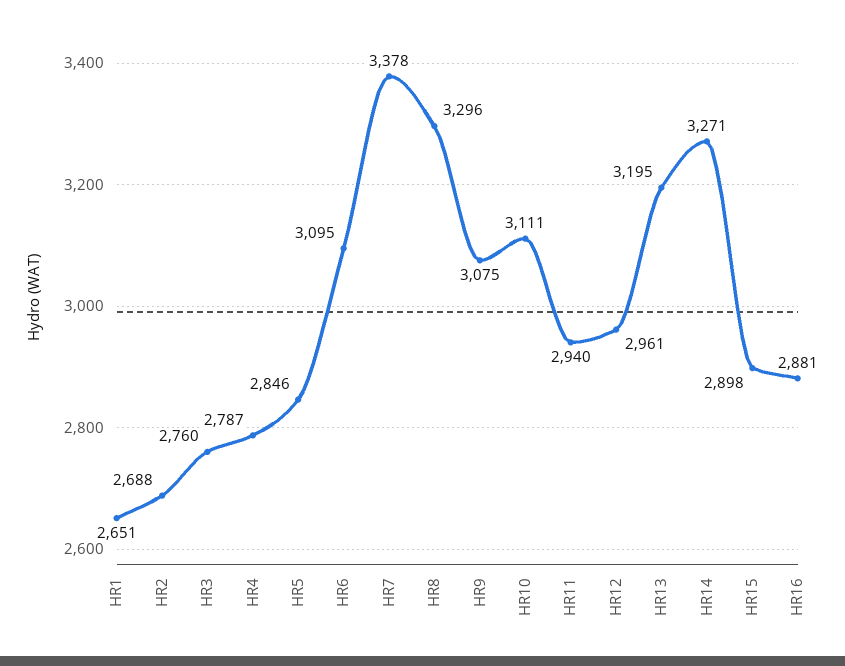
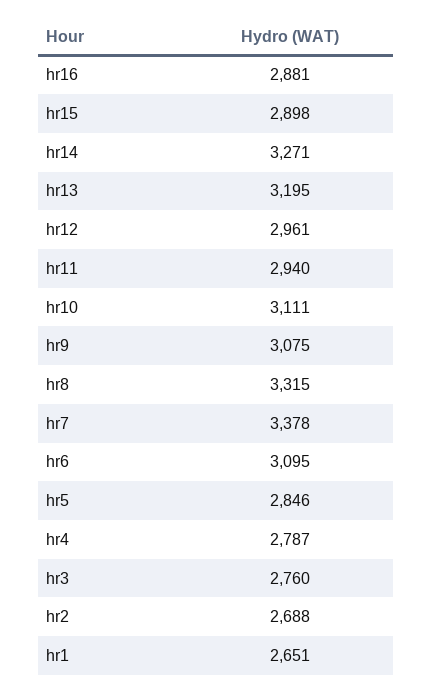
  {
    "HR1": 2651,
    "HR2": 2688,
    "HR3": 2760,
    "HR4": 2787,
    "HR5": 2846,
    "HR6": 3095,
    "HR7": 3378,
-   "HR8": 3296,
+   "HR8": 3315,
    "HR9": 3075,
    "HR10": 3111,
    "HR11": 2940,
    "HR12": 2961,
    "HR13": 3195,
    "HR14": 3271,
    "HR15": 2898,
    "HR16": 2881
  }

